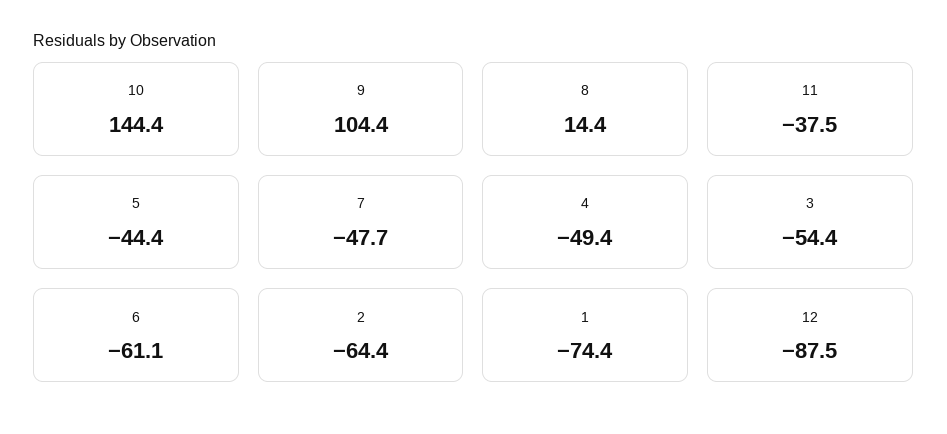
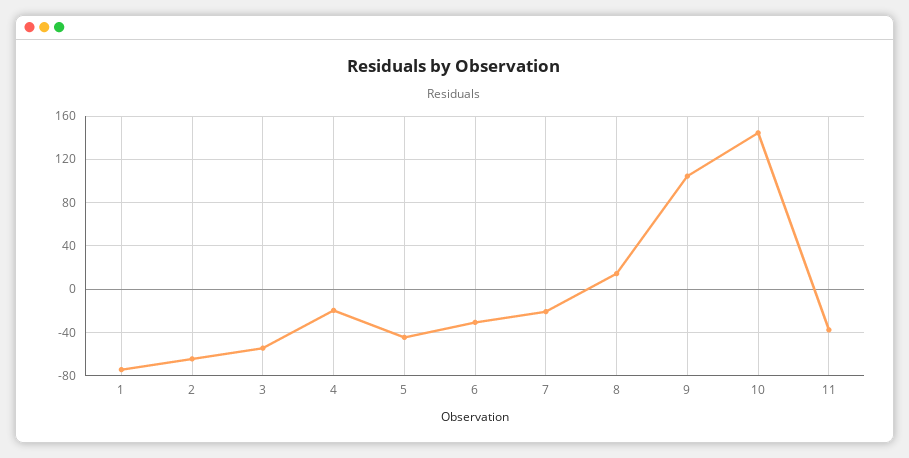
  {
    "10": 144.4,
    "9": 104.4,
    "8": 14.4,
    "11": -37.5,
    "5": -44.4,
-   "7": -47.7,
+   "7": -20,
-   "4": -49.4,
+   "4": -20,
    "3": -54.4,
-   "6": -61.1,
+   "6": -30,
    "2": -64.4,
-   "1": -74.4,
+   "1": -74.4
-   "12": -87.5
  }

